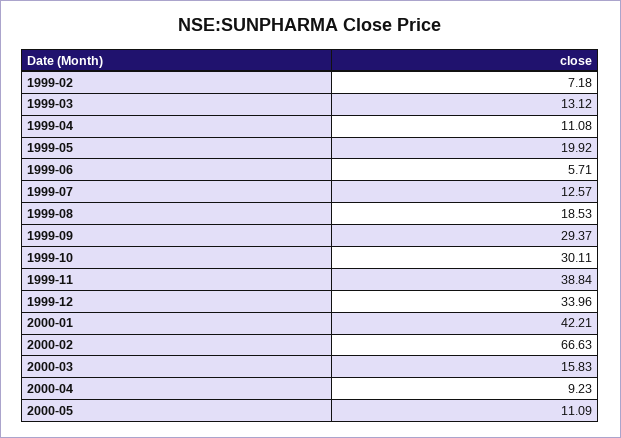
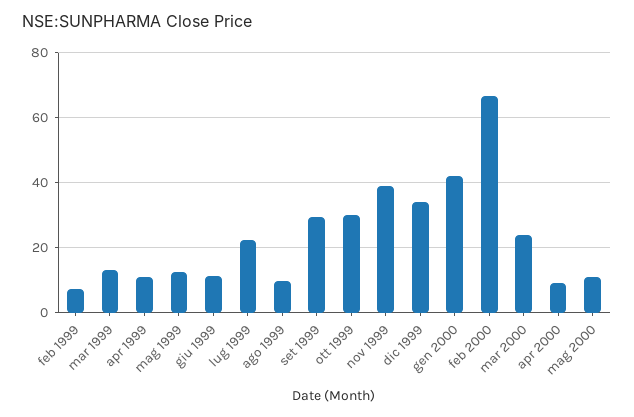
  {
    "1999-02": 7.18,
    "1999-03": 13.12,
    "1999-04": 11.08,
-   "1999-05": 19.92,
+   "1999-05": 12,
-   "1999-06": 5.71,
+   "1999-06": 12,
-   "1999-07": 12.57,
+   "1999-07": 22,
-   "1999-08": 18.53,
+   "1999-08": 10,
    "1999-09": 29.37,
    "1999-10": 30.11,
    "1999-11": 38.84,
    "1999-12": 33.96,
    "2000-01": 42.21,
    "2000-02": 66.63,
-   "2000-03": 15.83,
+   "2000-03": 24,
    "2000-04": 9.23,
    "2000-05": 11.09
  }

